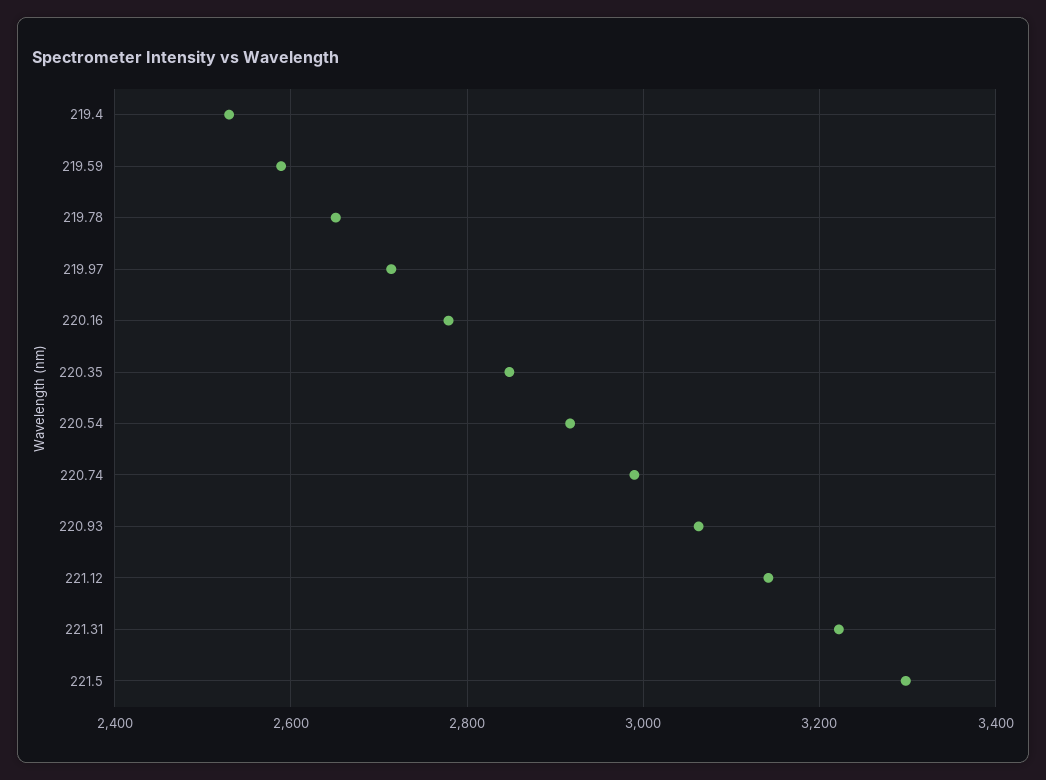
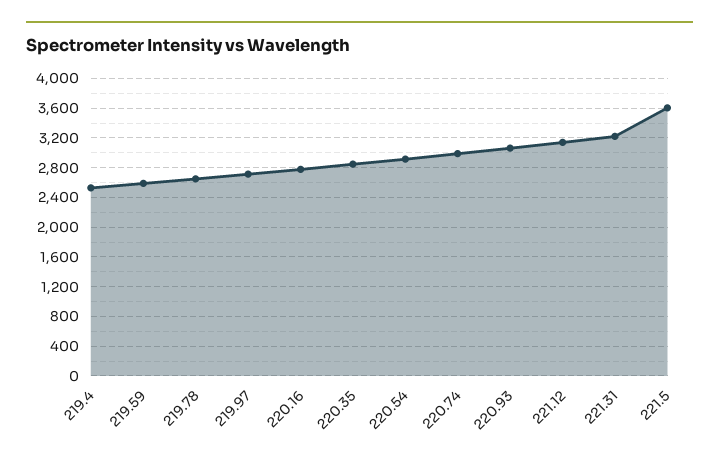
  {
    "219.4": 2540,
    "219.59": 2580,
    "219.78": 2660,
    "219.97": 2720,
    "220.16": 2780,
    "220.35": 2840,
    "220.54": 2920,
    "220.74": 3000,
    "220.93": 3060,
    "221.12": 3140,
    "221.31": 3220,
-   "221.5": 3300
+   "221.5": 3600
  }

